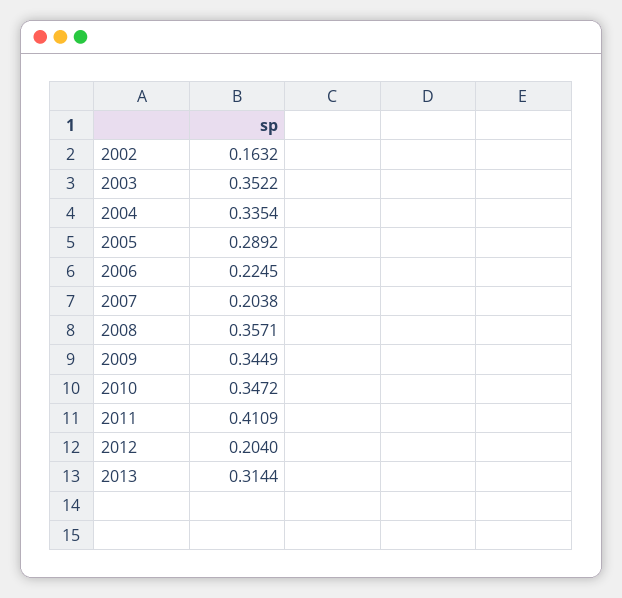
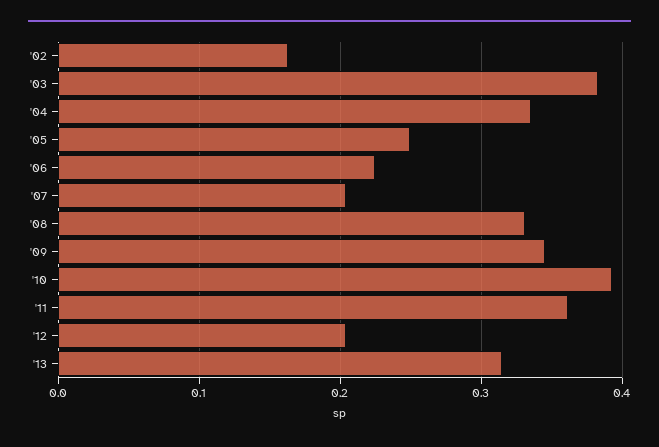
  {
    "2002": 0.1632,
-   "2003": 0.3522,
+   "2003": 0.38,
    "2004": 0.3354,
-   "2005": 0.2892,
+   "2005": 0.25,
    "2006": 0.2245,
    "2007": 0.2038,
-   "2008": 0.3571,
+   "2008": 0.33,
    "2009": 0.3449,
-   "2010": 0.3472,
+   "2010": 0.39,
-   "2011": 0.4109,
+   "2011": 0.36,
    "2012": 0.204,
    "2013": 0.3144
  }

